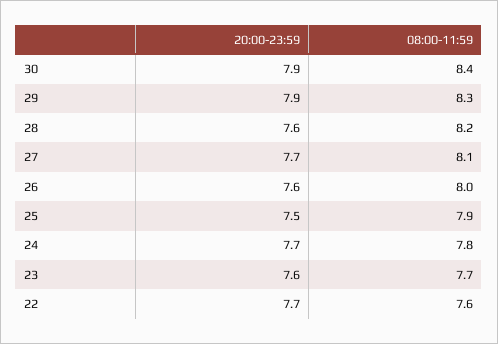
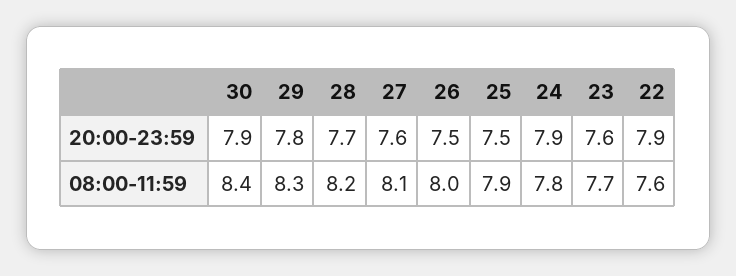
  {
    "20:00-23:59": {
      "30": 7.9,
-     "29": 7.9,
+     "29": 7.8,
-     "28": 7.6,
+     "28": 7.7,
-     "27": 7.7,
+     "27": 7.6,
-     "26": 7.6,
+     "26": 7.5,
      "25": 7.5,
-     "24": 7.7,
+     "24": 7.9,
      "23": 7.6,
-     "22": 7.7
+     "22": 7.9
    },
    "08:00-11:59": {
      "30": 8.4,
      "29": 8.3,
      "28": 8.2,
      "27": 8.1,
      "26": 8,
      "25": 7.9,
      "24": 7.8,
      "23": 7.7,
      "22": 7.6
    }
  }

